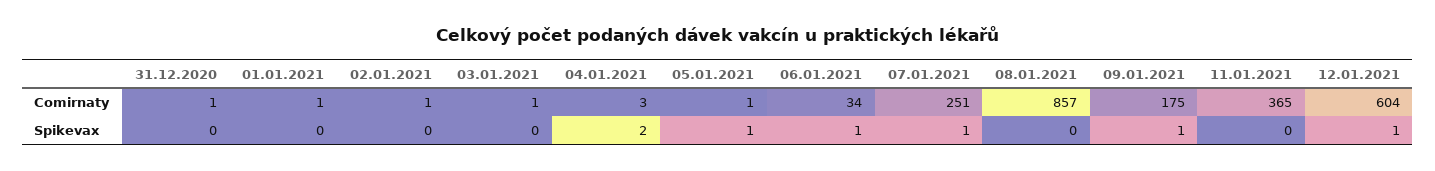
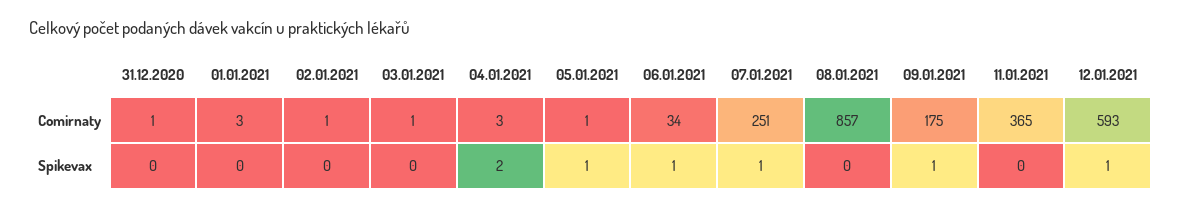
  {
    "31.12.2020": {
      "Comirnaty": 1,
      "Spikevax": 0
    },
    "01.01.2021": {
-     "Comirnaty": 1,
+     "Comirnaty": 3,
      "Spikevax": 0
    },
    "02.01.2021": {
      "Comirnaty": 1,
      "Spikevax": 0
    },
    "03.01.2021": {
      "Comirnaty": 1,
      "Spikevax": 0
    },
    "04.01.2021": {
      "Comirnaty": 3,
      "Spikevax": 2
    },
    "05.01.2021": {
      "Comirnaty": 1,
      "Spikevax": 1
    },
    "06.01.2021": {
      "Comirnaty": 34,
      "Spikevax": 1
    },
    "07.01.2021": {
      "Comirnaty": 251,
      "Spikevax": 1
    },
    "08.01.2021": {
      "Comirnaty": 857,
      "Spikevax": 0
    },
    "09.01.2021": {
      "Comirnaty": 175,
      "Spikevax": 1
    },
    "11.01.2021": {
      "Comirnaty": 365,
      "Spikevax": 0
    },
    "12.01.2021": {
-     "Comirnaty": 604,
+     "Comirnaty": 593,
      "Spikevax": 1
    }
  }

